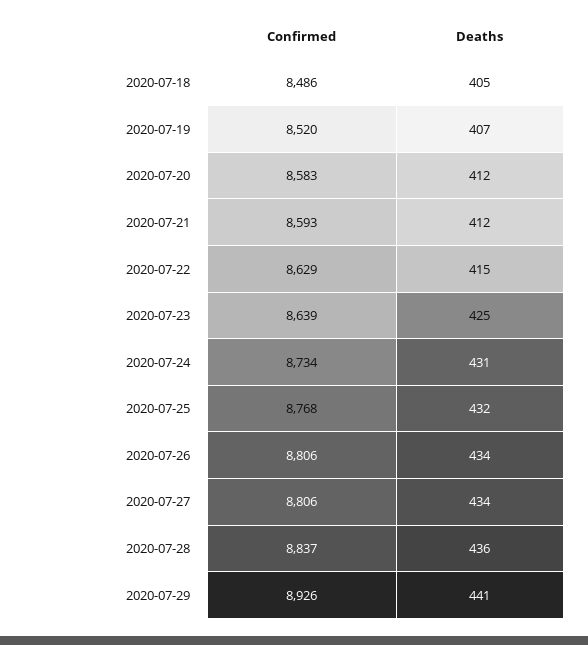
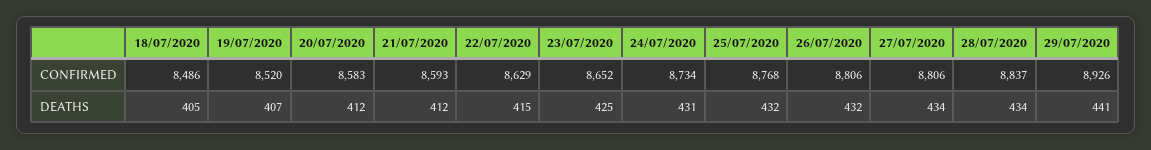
  {
    "Confirmed": {
      "2020-07-18": 8486,
      "2020-07-19": 8520,
      "2020-07-20": 8583,
      "2020-07-21": 8593,
      "2020-07-22": 8629,
-     "2020-07-23": 8639,
+     "2020-07-23": 8652,
      "2020-07-24": 8734,
      "2020-07-25": 8768,
      "2020-07-26": 8806,
      "2020-07-27": 8806,
      "2020-07-28": 8837,
      "2020-07-29": 8926
    },
    "Deaths": {
      "2020-07-18": 405,
      "2020-07-19": 407,
      "2020-07-20": 412,
      "2020-07-21": 412,
      "2020-07-22": 415,
      "2020-07-23": 425,
      "2020-07-24": 431,
      "2020-07-25": 432,
-     "2020-07-26": 434,
+     "2020-07-26": 432,
      "2020-07-27": 434,
-     "2020-07-28": 436,
+     "2020-07-28": 434,
      "2020-07-29": 441
    }
  }

